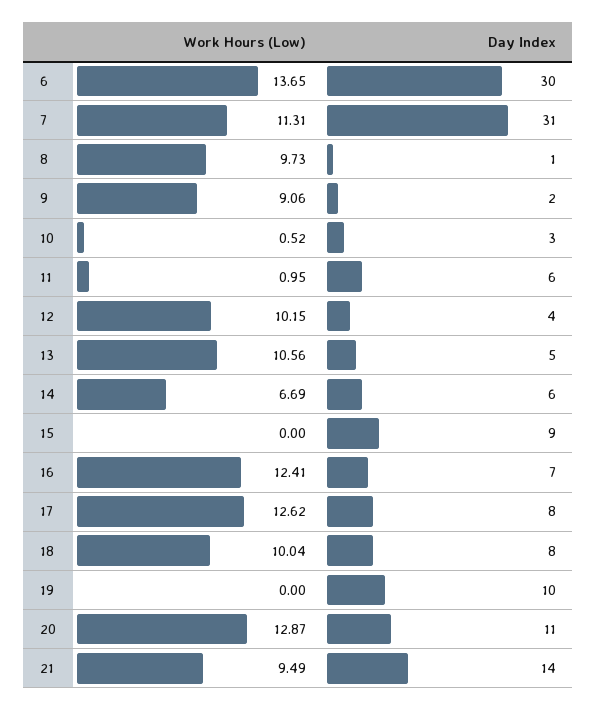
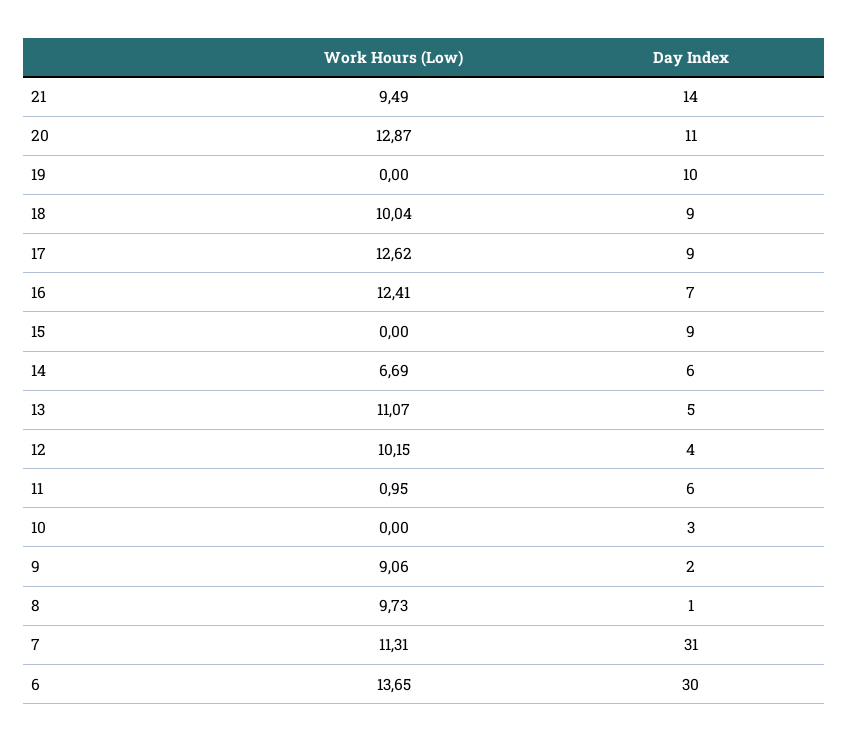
  {
    "Work Hours (Low)": {
      "6": 13.65,
      "7": 11.31,
      "8": 9.73,
      "9": 9.06,
-     "10": 0.52,
+     "10": 0,
      "11": 0.95,
      "12": 10.15,
-     "13": 10.56,
+     "13": 11.07,
      "14": 6.69,
      "15": 0,
      "16": 12.41,
      "17": 12.62,
      "18": 10.04,
      "19": 0,
      "20": 12.87,
      "21": 9.49
    },
    "Day Index": {
      "6": 30,
      "7": 31,
      "8": 1,
      "9": 2,
      "10": 3,
      "11": 6,
      "12": 4,
      "13": 5,
      "14": 6,
      "15": 9,
      "16": 7,
-     "17": 8,
+     "17": 9,
-     "18": 8,
+     "18": 9,
      "19": 10,
      "20": 11,
      "21": 14
    }
  }

